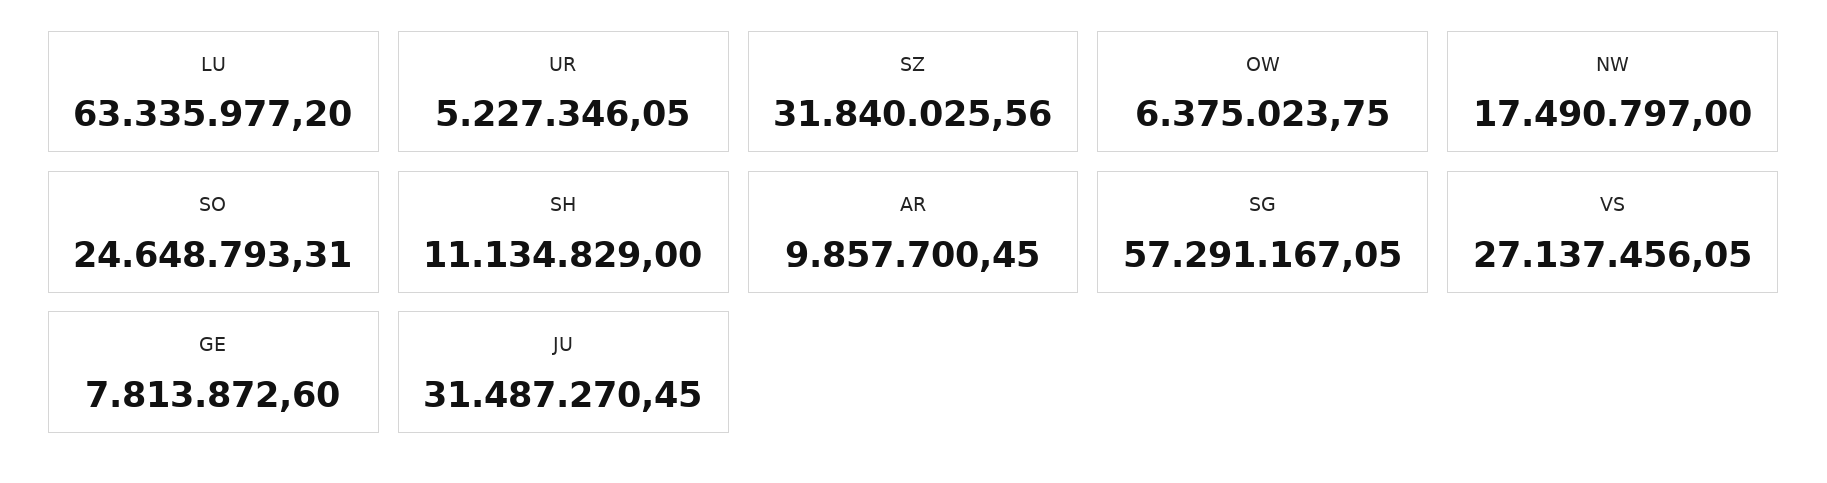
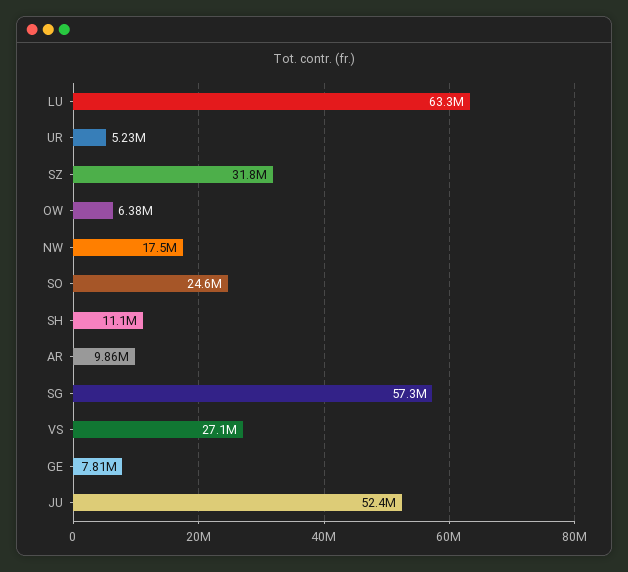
  {
    "LU": 63335977.2,
    "UR": 5227346.05,
    "SZ": 31840025.56,
    "OW": 6375023.75,
    "NW": 17490797,
    "SO": 24648793.31,
    "SH": 11134829,
    "AR": 9857700.45,
    "SG": 57291167.05,
    "VS": 27137456.05,
    "GE": 7813872.6,
-   "JU": 31487270.45
+   "JU": 52400000
  }

